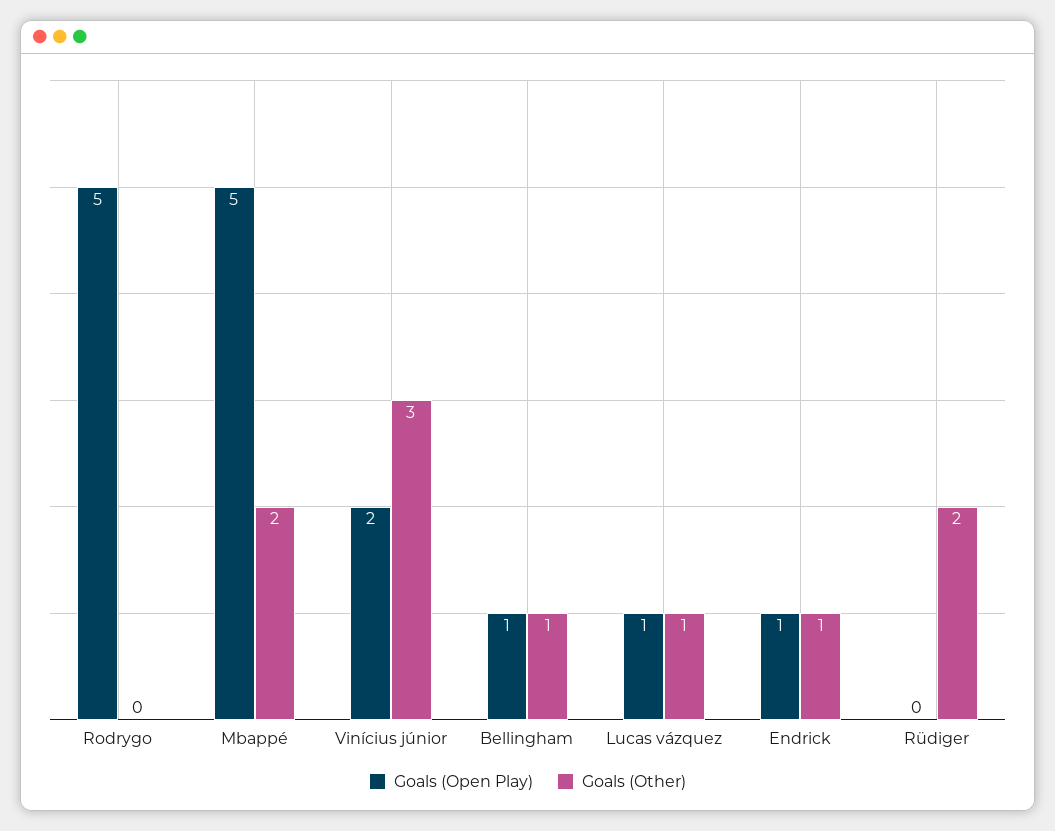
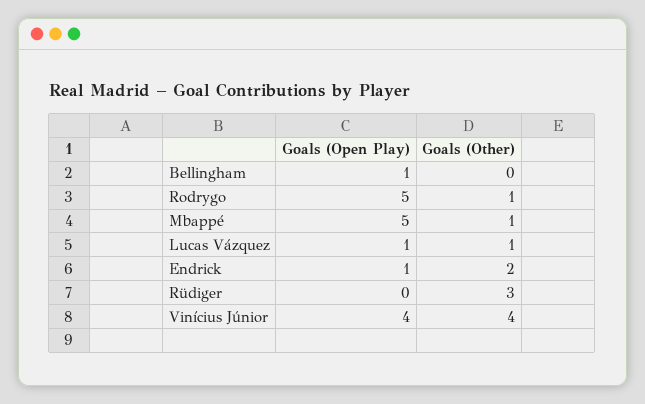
  {
    "Goals (Open Play)": {
      "Rodrygo": 5,
      "Mbappé": 5,
-     "Vinícius júnior": 2,
+     "Vinícius júnior": 4,
      "Bellingham": 1,
      "Lucas vázquez": 1,
      "Endrick": 1,
      "Rüdiger": 0
    },
    "Goals (Other)": {
-     "Rodrygo": 0,
+     "Rodrygo": 1,
-     "Mbappé": 2,
+     "Mbappé": 1,
-     "Vinícius júnior": 3,
+     "Vinícius júnior": 4,
-     "Bellingham": 1,
+     "Bellingham": 0,
      "Lucas vázquez": 1,
-     "Endrick": 1,
+     "Endrick": 2,
-     "Rüdiger": 2
+     "Rüdiger": 3
    }
  }

